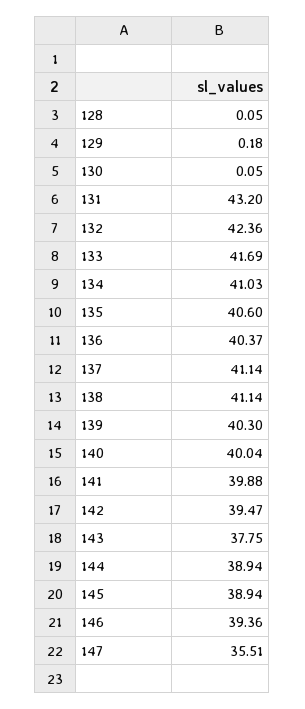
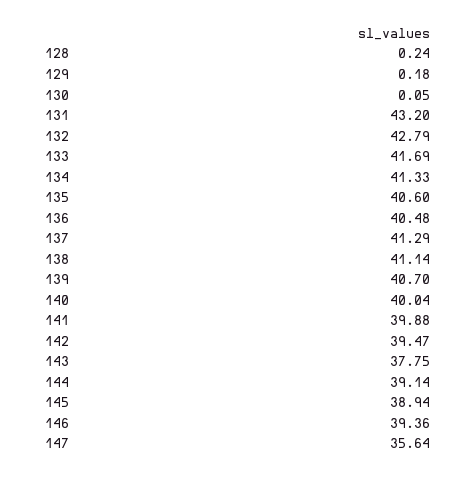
  {
-   "128": 0.05,
+   "128": 0.24,
    "129": 0.18,
    "130": 0.05,
    "131": 43.2,
-   "132": 42.36,
+   "132": 42.79,
    "133": 41.69,
-   "134": 41.03,
+   "134": 41.33,
    "135": 40.6,
-   "136": 40.37,
+   "136": 40.48,
-   "137": 41.14,
+   "137": 41.29,
    "138": 41.14,
-   "139": 40.3,
+   "139": 40.7,
    "140": 40.04,
    "141": 39.88,
    "142": 39.47,
    "143": 37.75,
-   "144": 38.94,
+   "144": 39.14,
    "145": 38.94,
    "146": 39.36,
-   "147": 35.51
+   "147": 35.64
  }

